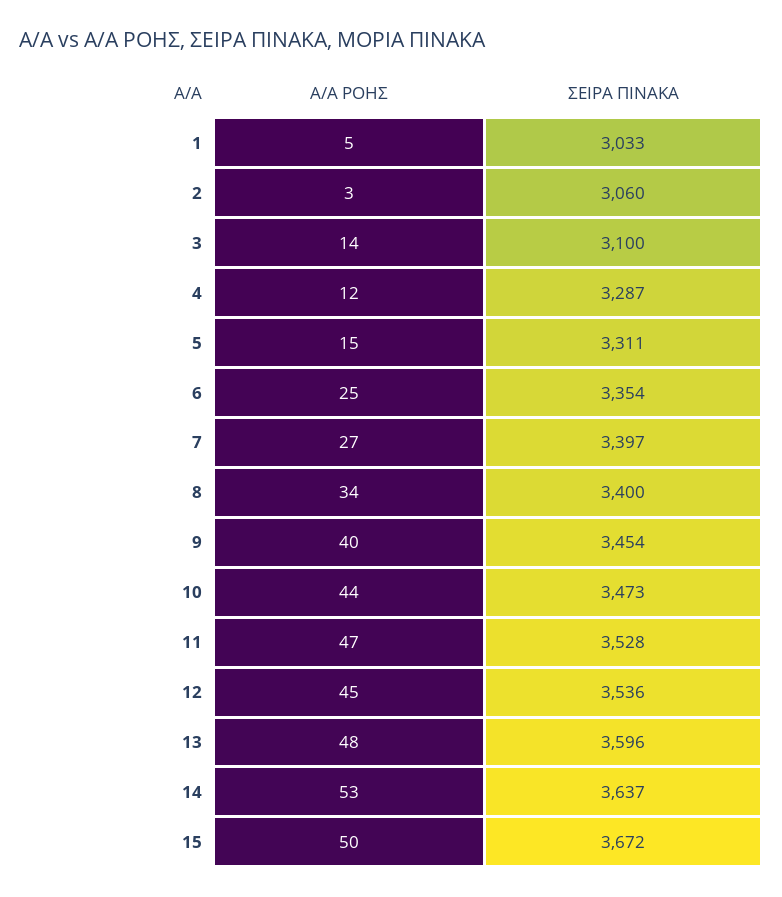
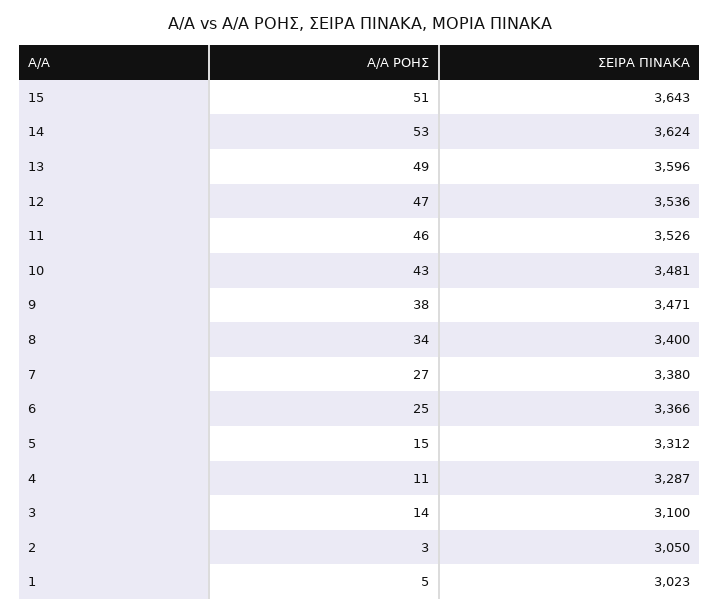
  {
    "Α/Α ΡΟΗΣ": {
      "1": 5,
      "2": 3,
      "3": 14,
-     "4": 12,
+     "4": 11,
      "5": 15,
      "6": 25,
      "7": 27,
      "8": 34,
-     "9": 40,
+     "9": 38,
-     "10": 44,
+     "10": 43,
-     "11": 47,
+     "11": 46,
-     "12": 45,
+     "12": 47,
-     "13": 48,
+     "13": 49,
      "14": 53,
-     "15": 50
+     "15": 51
    },
    "ΣΕΙΡΑ ΠΙΝΑΚΑ": {
-     "1": 3033,
+     "1": 3023,
-     "2": 3060,
+     "2": 3050,
      "3": 3100,
      "4": 3287,
-     "5": 3311,
+     "5": 3312,
-     "6": 3354,
+     "6": 3366,
-     "7": 3397,
+     "7": 3380,
      "8": 3400,
-     "9": 3454,
+     "9": 3471,
-     "10": 3473,
+     "10": 3481,
-     "11": 3528,
+     "11": 3526,
      "12": 3536,
      "13": 3596,
-     "14": 3637,
+     "14": 3624,
-     "15": 3672
+     "15": 3643
    }
  }

